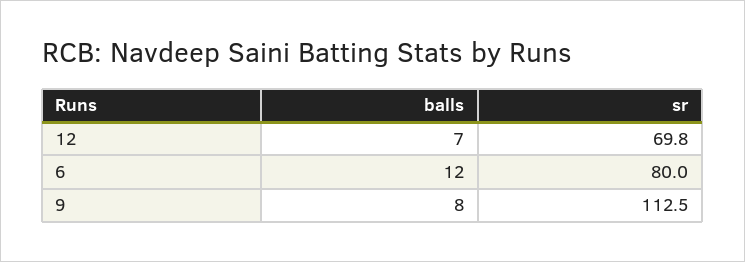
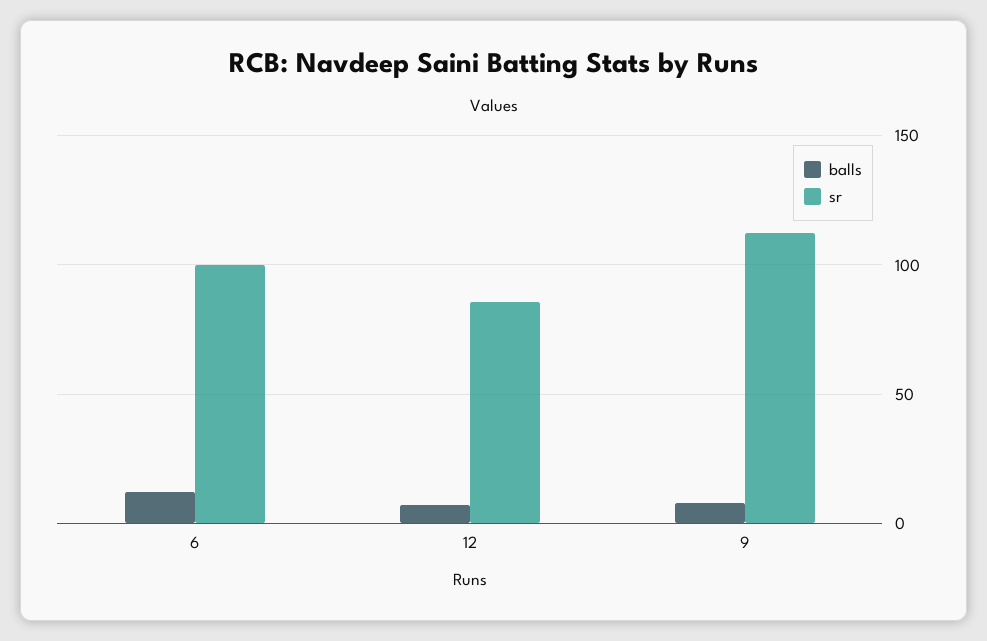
  {
    "balls": {
      "12": 7,
      "6": 12,
      "9": 8
    },
    "sr": {
-     "12": 69.8,
+     "12": 85,
-     "6": 80,
+     "6": 100,
      "9": 112.5
    }
  }

